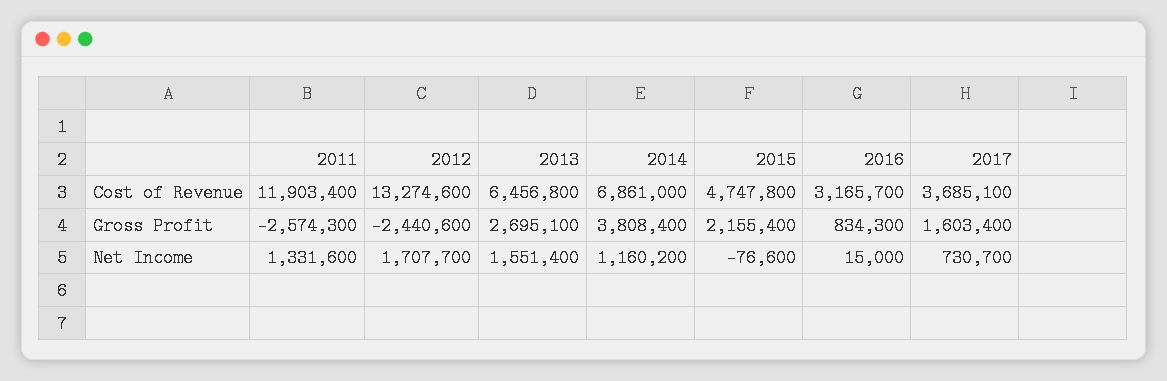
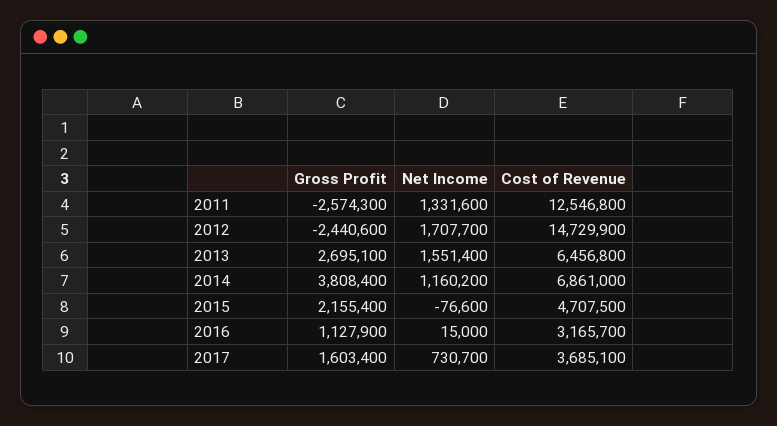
  {
    "2011": {
-     "Cost of Revenue": 11903400,
+     "Cost of Revenue": 12546800,
      "Gross Profit": -2574300,
      "Net Income": 1331600
    },
    "2012": {
-     "Cost of Revenue": 13274600,
+     "Cost of Revenue": 14729900,
      "Gross Profit": -2440600,
      "Net Income": 1707700
    },
    "2013": {
      "Cost of Revenue": 6456800,
      "Gross Profit": 2695100,
      "Net Income": 1551400
    },
    "2014": {
      "Cost of Revenue": 6861000,
      "Gross Profit": 3808400,
      "Net Income": 1160200
    },
    "2015": {
-     "Cost of Revenue": 4747800,
+     "Cost of Revenue": 4707500,
      "Gross Profit": 2155400,
      "Net Income": -76600
    },
    "2016": {
      "Cost of Revenue": 3165700,
-     "Gross Profit": 834300,
+     "Gross Profit": 1127900,
      "Net Income": 15000
    },
    "2017": {
      "Cost of Revenue": 3685100,
      "Gross Profit": 1603400,
      "Net Income": 730700
    }
  }

